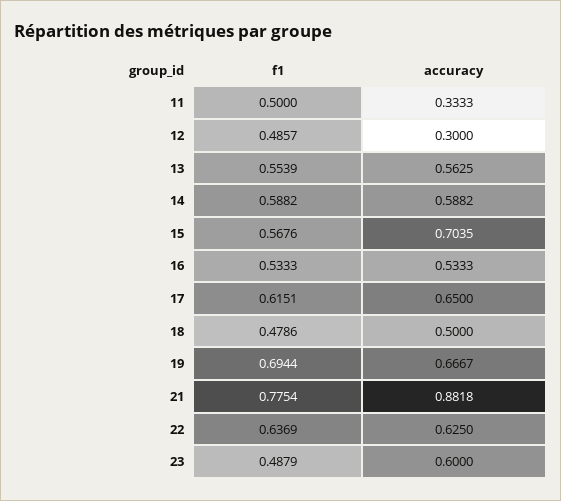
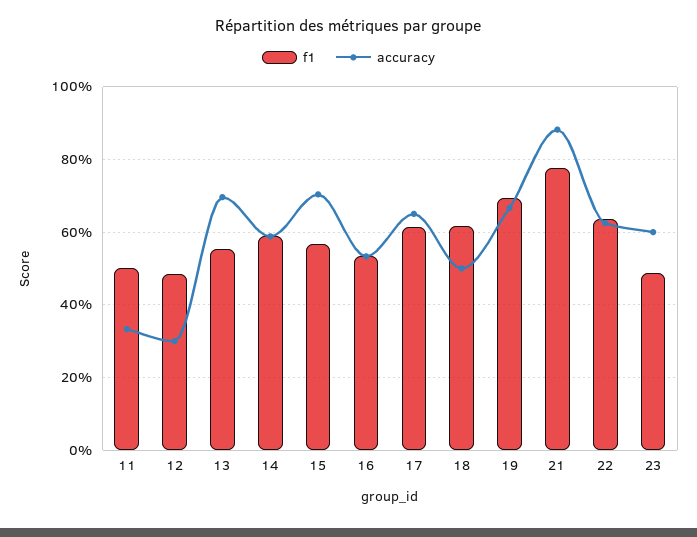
  {
    "f1": {
      "11": 0.5,
      "12": 0.4857,
      "13": 0.5539,
      "14": 0.5882,
      "15": 0.5676,
      "16": 0.5333,
      "17": 0.6151,
-     "18": 0.4786,
+     "18": 0.62,
      "19": 0.6944,
      "21": 0.7754,
      "22": 0.6369,
      "23": 0.4879
    },
    "accuracy": {
      "11": 0.3333,
      "12": 0.3,
-     "13": 0.5625,
+     "13": 0.7,
      "14": 0.5882,
      "15": 0.7035,
      "16": 0.5333,
      "17": 0.65,
      "18": 0.5,
      "19": 0.6667,
      "21": 0.8818,
      "22": 0.625,
      "23": 0.6
    }
  }

